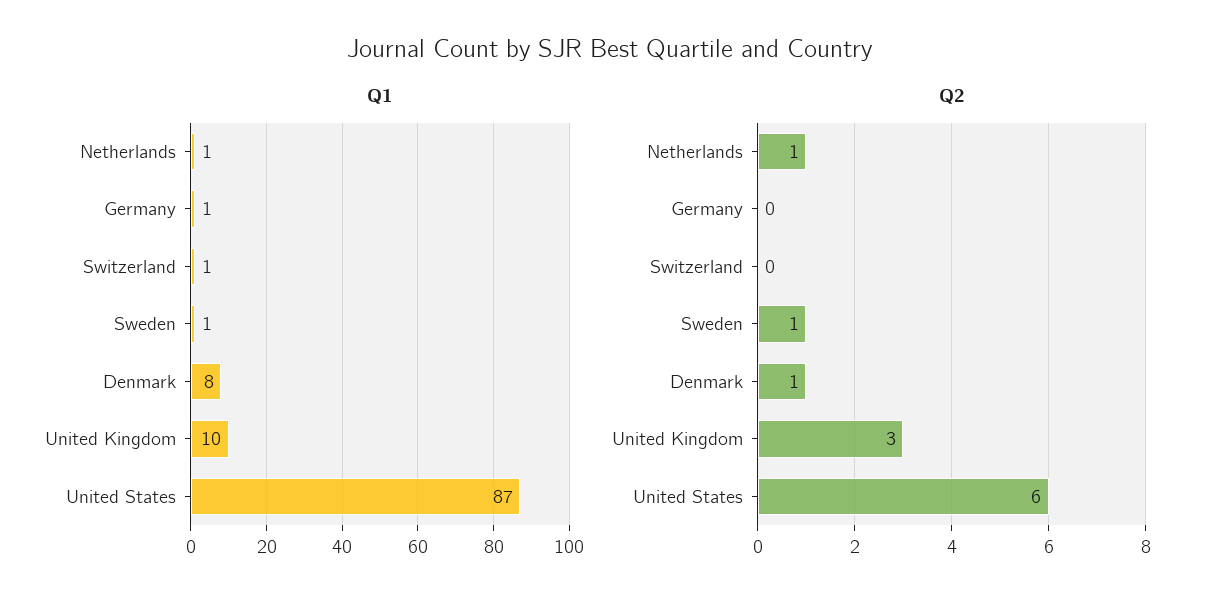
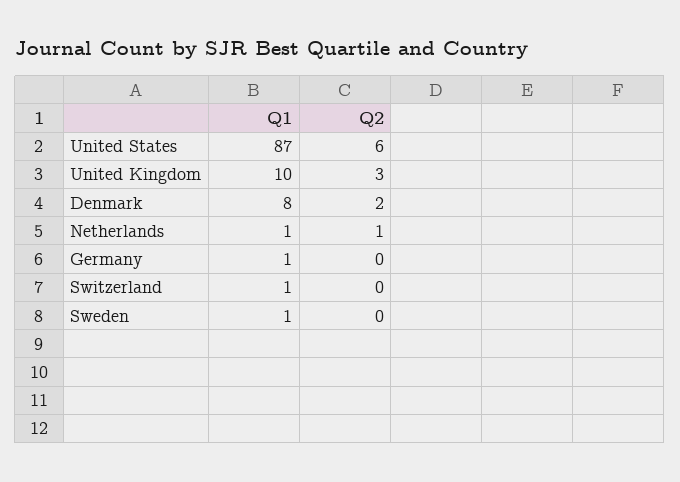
  {
    "Q1": {
      "Netherlands": 1,
      "Germany": 1,
      "Switzerland": 1,
      "Sweden": 1,
      "Denmark": 8,
      "United Kingdom": 10,
      "United States": 87
    },
    "Q2": {
      "Netherlands": 1,
      "Germany": 0,
      "Switzerland": 0,
-     "Sweden": 1,
+     "Sweden": 0,
-     "Denmark": 1,
+     "Denmark": 2,
      "United Kingdom": 3,
      "United States": 6
    }
  }

